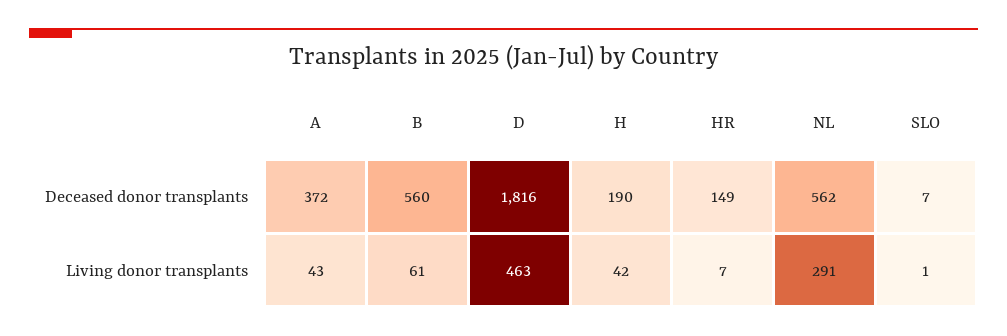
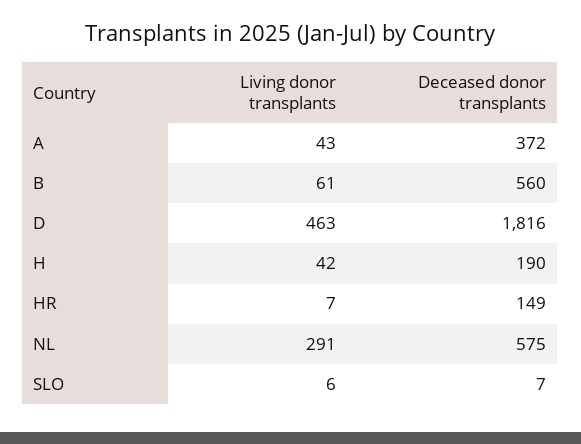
  {
    "A": {
      "Deceased donor transplants": 372,
      "Living donor transplants": 43
    },
    "B": {
      "Deceased donor transplants": 560,
      "Living donor transplants": 61
    },
    "D": {
      "Deceased donor transplants": 1816,
      "Living donor transplants": 463
    },
    "H": {
      "Deceased donor transplants": 190,
      "Living donor transplants": 42
    },
    "HR": {
      "Deceased donor transplants": 149,
      "Living donor transplants": 7
    },
    "NL": {
-     "Deceased donor transplants": 562,
+     "Deceased donor transplants": 575,
      "Living donor transplants": 291
    },
    "SLO": {
      "Deceased donor transplants": 7,
-     "Living donor transplants": 1
+     "Living donor transplants": 6
    }
  }

